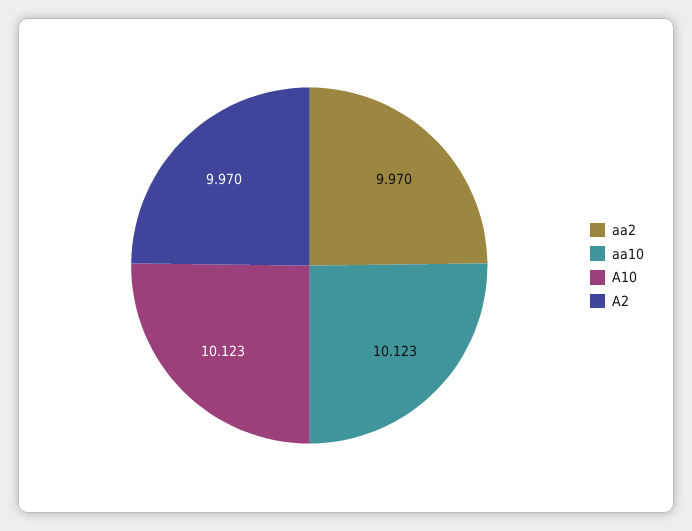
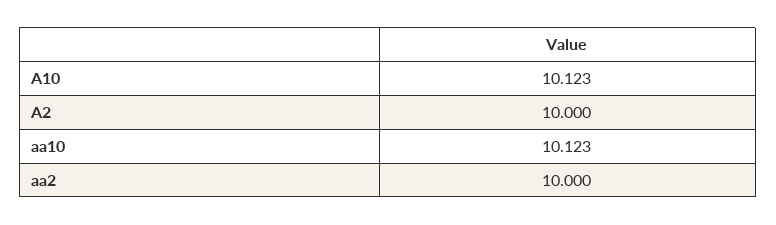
  {
-   "aa2": 9.97,
+   "aa2": 10,
    "aa10": 10.123,
    "A10": 10.123,
-   "A2": 9.97
+   "A2": 10
  }

